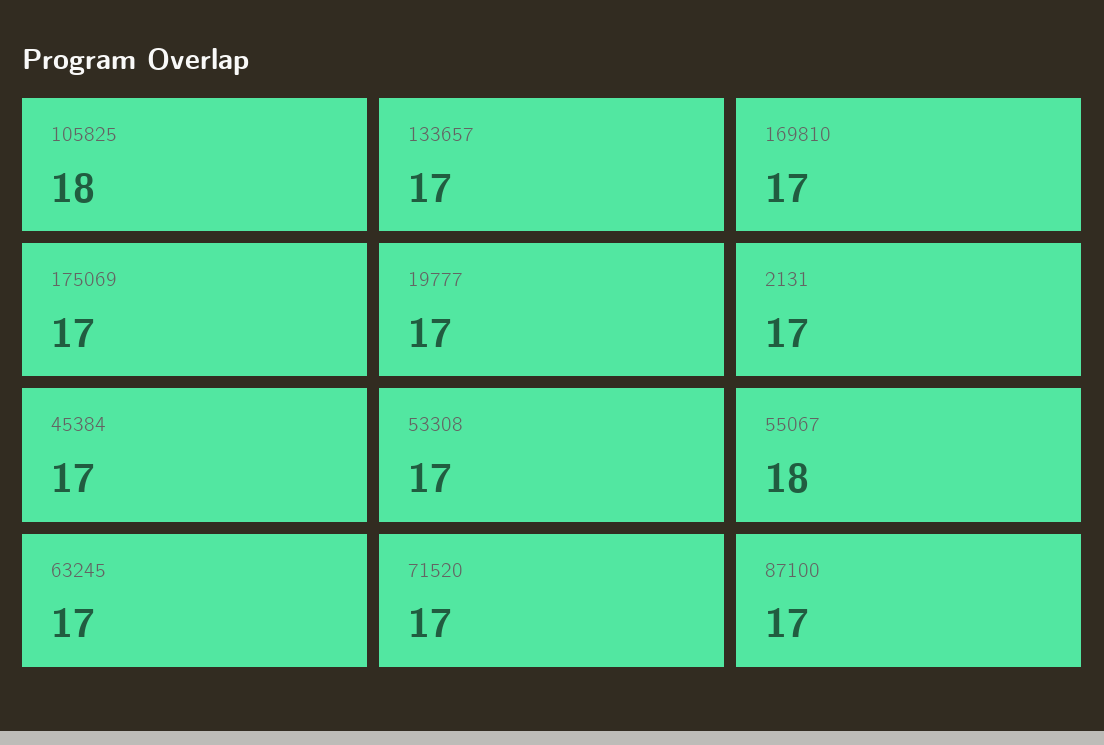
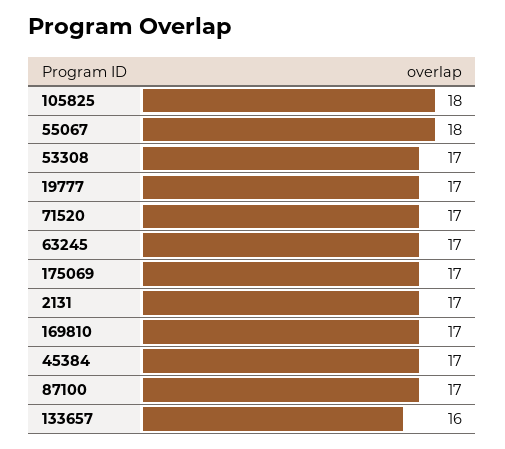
  {
    "105825": 18,
-   "133657": 17,
+   "133657": 16,
    "169810": 17,
    "175069": 17,
    "19777": 17,
    "2131": 17,
    "45384": 17,
    "53308": 17,
    "55067": 18,
    "63245": 17,
    "71520": 17,
    "87100": 17
  }

